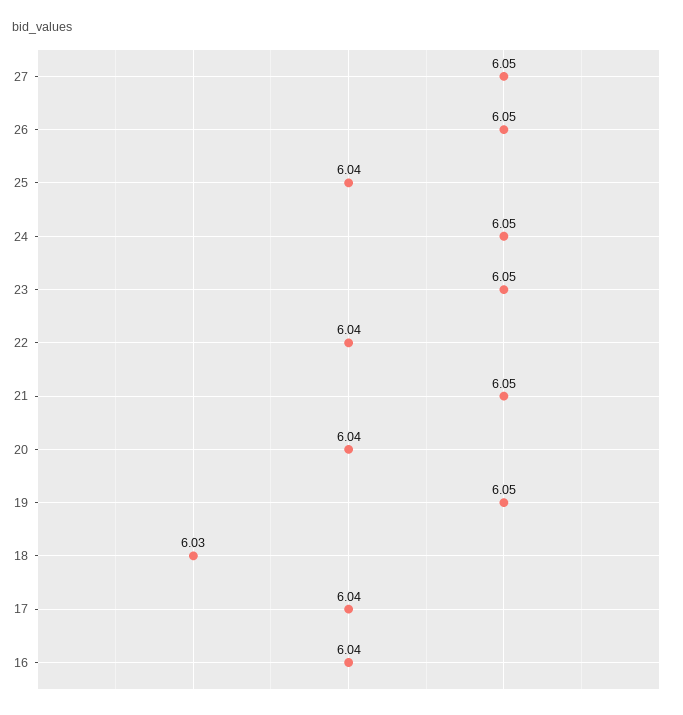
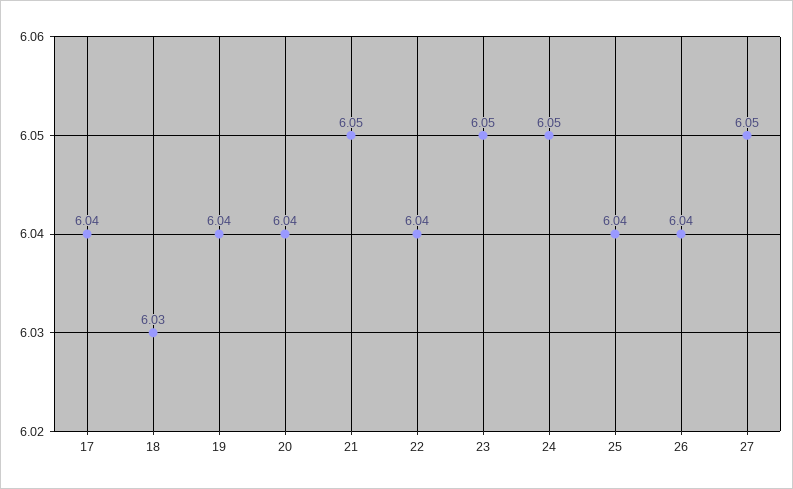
  {
    "27": 6.05,
-   "26": 6.05,
+   "26": 6.04,
    "25": 6.04,
    "24": 6.05,
    "23": 6.05,
    "22": 6.04,
    "21": 6.05,
    "20": 6.04,
-   "19": 6.05,
+   "19": 6.04,
    "18": 6.03,
-   "17": 6.04,
+   "17": 6.04
-   "16": 6.04
  }

